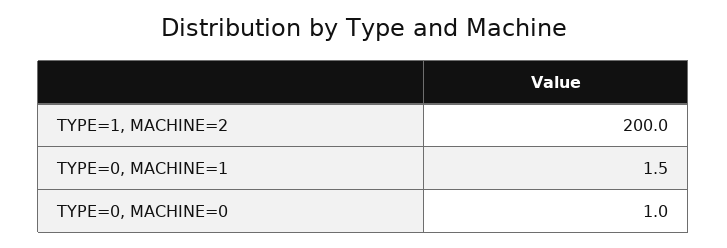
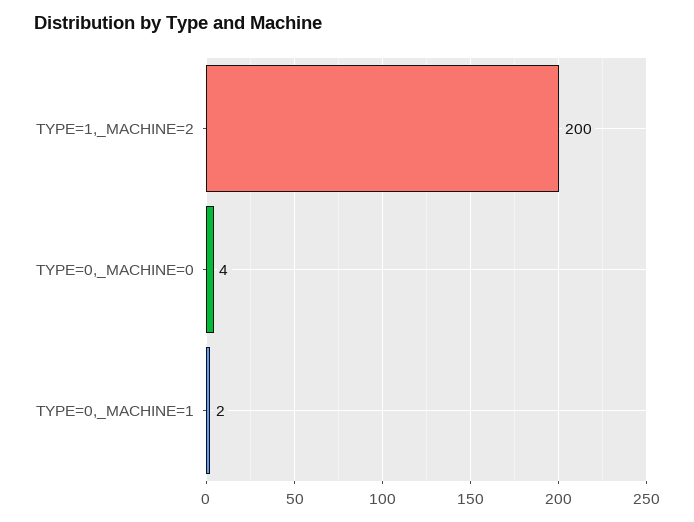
  {
    "TYPE=1, MACHINE=2": 200,
    "TYPE=0, MACHINE=1": 1.5,
-   "TYPE=0, MACHINE=0": 1
+   "TYPE=0, MACHINE=0": 4
  }

